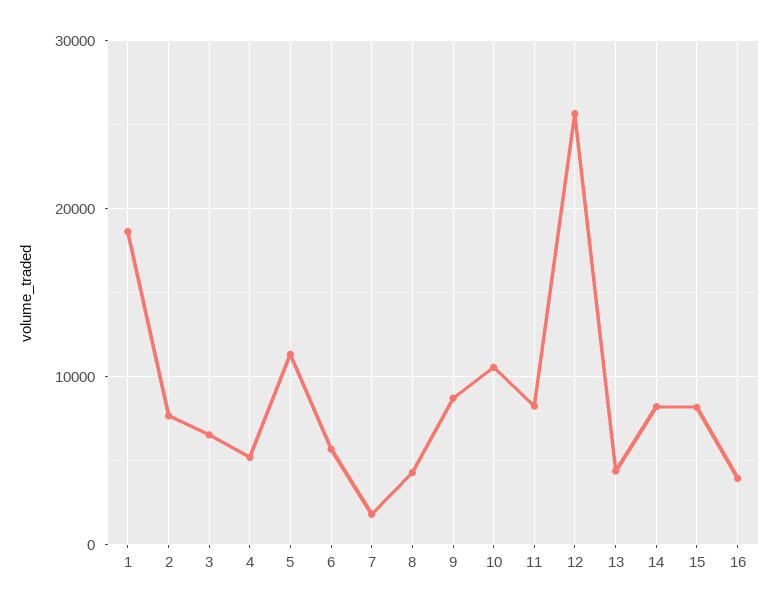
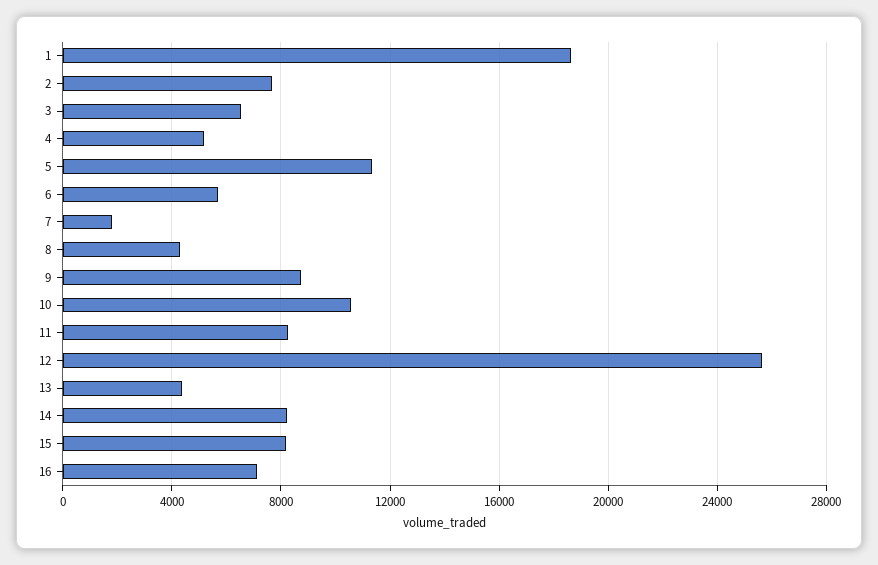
  {
    "1": 18500,
    "2": 7500,
    "3": 6500,
    "4": 5000,
    "5": 11500,
    "6": 5500,
    "7": 2000,
    "8": 4500,
    "9": 8500,
    "10": 10500,
    "11": 8500,
    "12": 25500,
    "13": 4500,
    "14": 8000,
    "15": 8000,
-   "16": 4000
+   "16": 7000
  }

